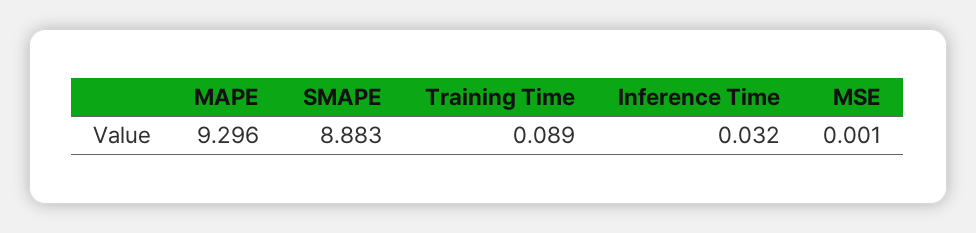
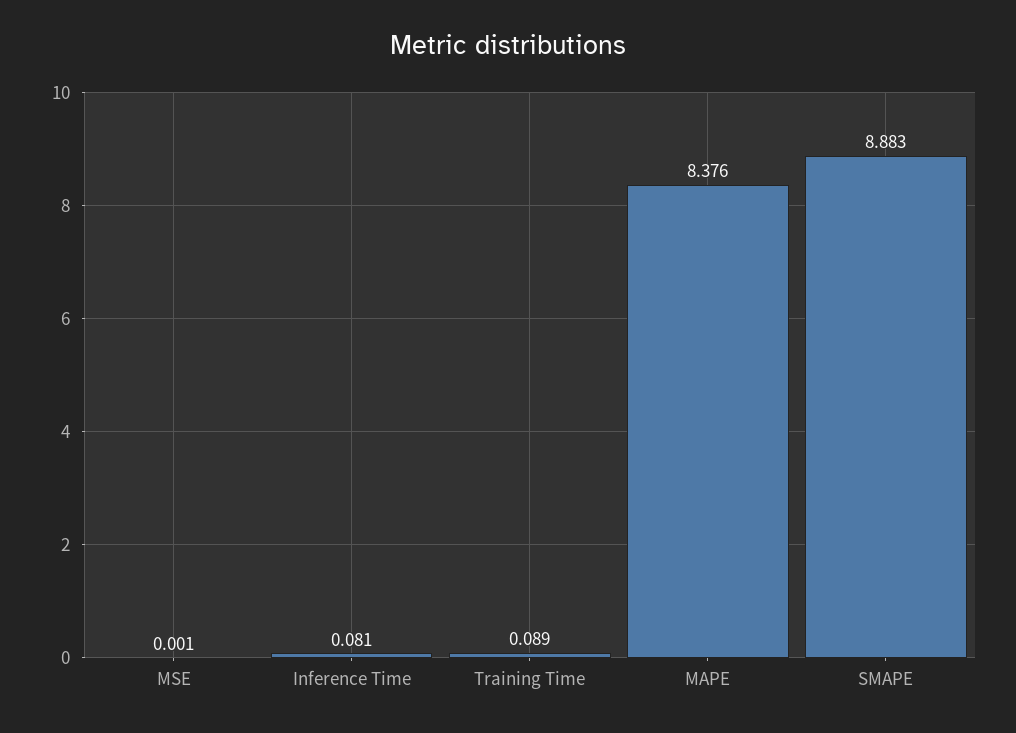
  {
-   "MAPE": 9.296,
+   "MAPE": 8.376,
    "SMAPE": 8.883,
    "Training Time": 0.089,
-   "Inference Time": 0.032,
+   "Inference Time": 0.081,
    "MSE": 0.001
  }

